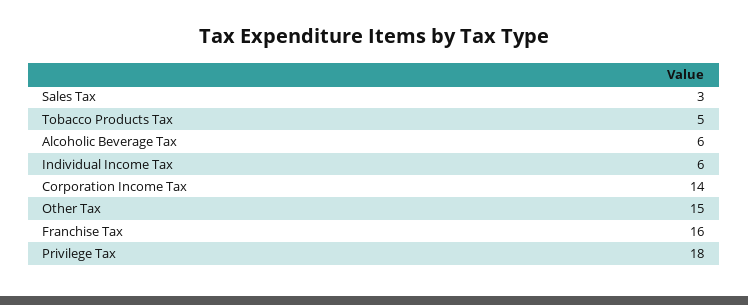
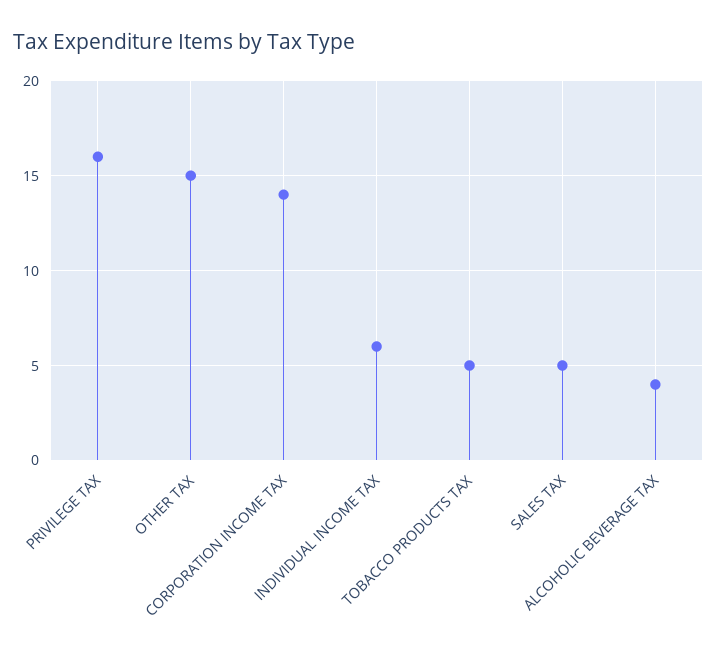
  {
-   "Sales Tax": 3,
+   "Sales Tax": 5,
    "Tobacco Products Tax": 5,
-   "Alcoholic Beverage Tax": 6,
+   "Alcoholic Beverage Tax": 4,
    "Individual Income Tax": 6,
    "Corporation Income Tax": 14,
    "Other Tax": 15,
-   "Franchise Tax": 16,
-   "Privilege Tax": 18
+   "Privilege Tax": 16
  }

